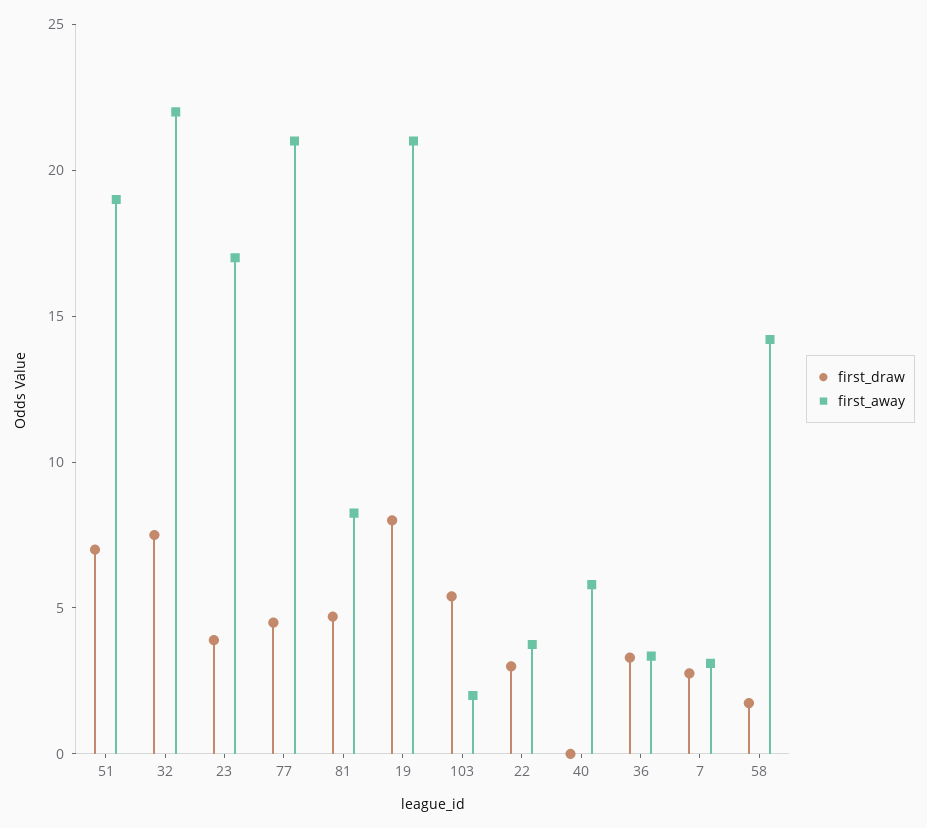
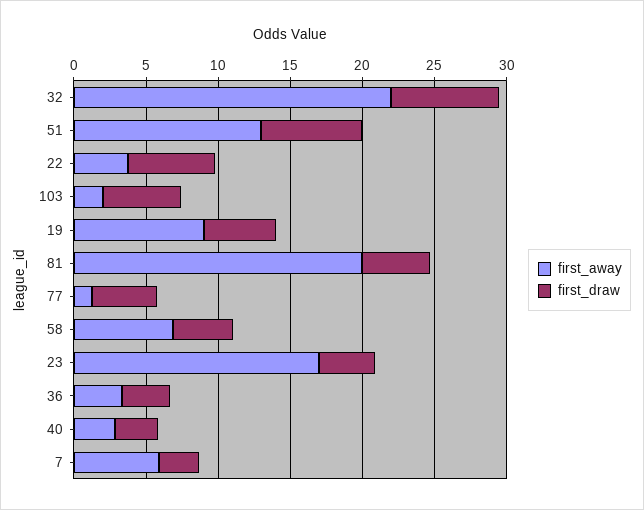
  {
    "first_draw": {
      "51": 7,
      "32": 8,
      "23": 4,
      "77": 5,
      "81": 5,
-     "19": 8,
+     "19": 5,
      "103": 5,
-     "22": 3,
+     "22": 6,
-     "40": 0,
+     "40": 3,
      "36": 3,
      "7": 3,
-     "58": 2
+     "58": 4
    },
    "first_away": {
-     "51": 19,
+     "51": 13,
      "32": 22,
      "23": 17,
-     "77": 21,
+     "77": 1,
-     "81": 8,
+     "81": 20,
-     "19": 21,
+     "19": 9,
      "103": 2,
      "22": 4,
-     "40": 6,
+     "40": 3,
      "36": 3,
-     "7": 3,
+     "7": 6,
-     "58": 14
+     "58": 7
    }
  }

